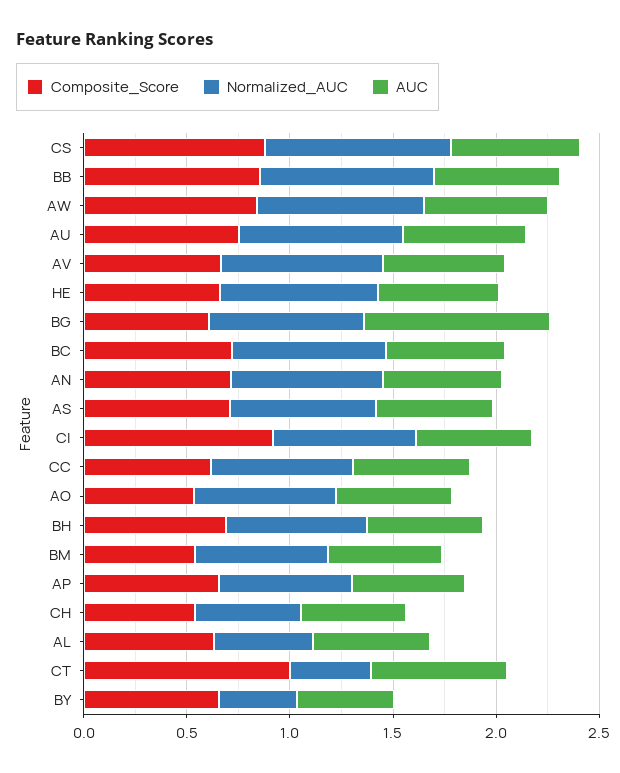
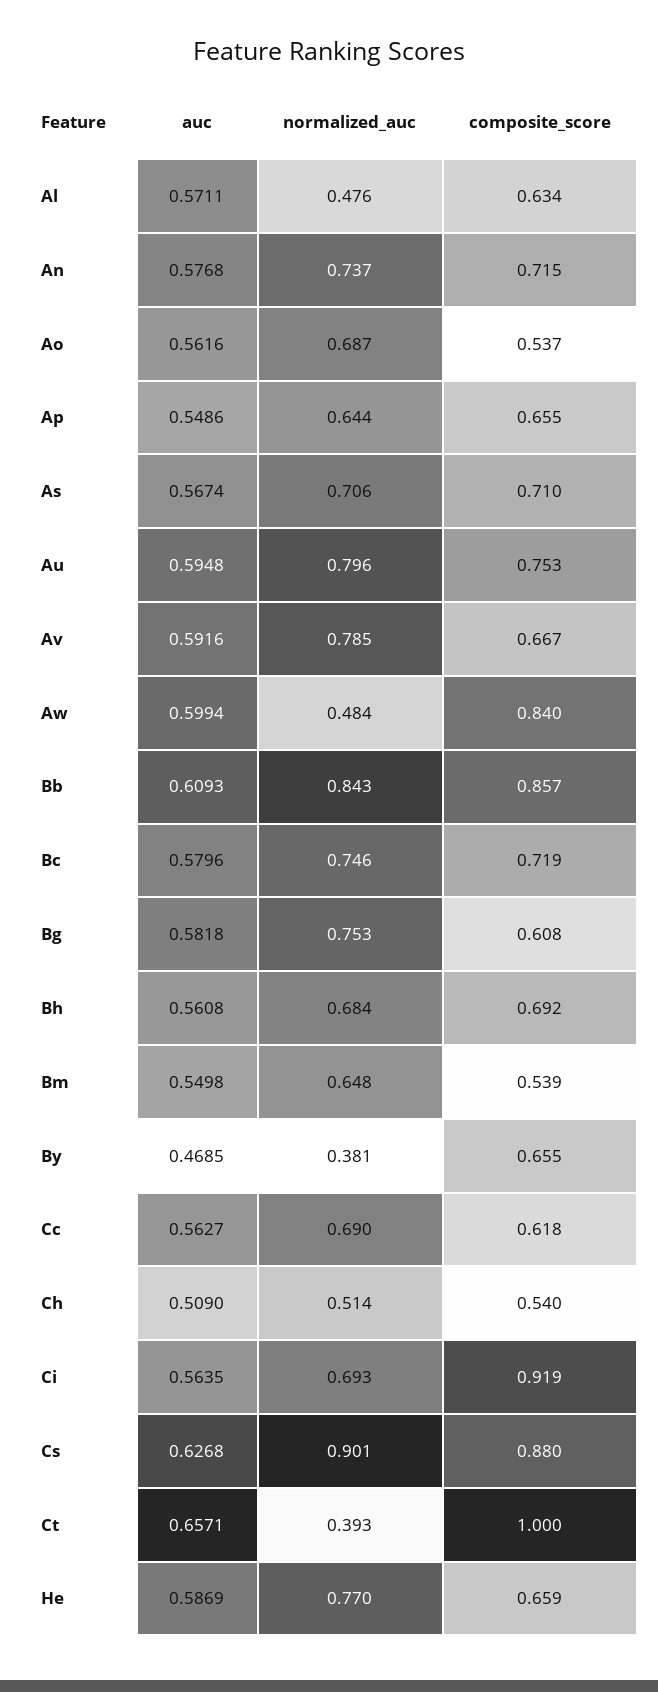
  {
    "Composite_Score": {
      "CS": 0.88,
      "BB": 0.857,
      "AW": 0.84,
      "AU": 0.753,
      "AV": 0.667,
      "HE": 0.659,
      "BG": 0.608,
      "BC": 0.719,
      "AN": 0.715,
      "AS": 0.71,
      "CI": 0.919,
      "CC": 0.618,
      "AO": 0.537,
      "BH": 0.692,
      "BM": 0.539,
      "AP": 0.655,
      "CH": 0.54,
      "AL": 0.634,
      "CT": 1,
      "BY": 0.655
    },
    "Normalized_AUC": {
      "CS": 0.901,
      "BB": 0.843,
-     "AW": 0.8,
+     "AW": 0.484,
      "AU": 0.796,
      "AV": 0.785,
      "HE": 0.77,
      "BG": 0.753,
      "BC": 0.746,
      "AN": 0.737,
      "AS": 0.706,
      "CI": 0.693,
      "CC": 0.69,
      "AO": 0.687,
      "BH": 0.684,
      "BM": 0.648,
      "AP": 0.644,
      "CH": 0.514,
      "AL": 0.476,
      "CT": 0.393,
      "BY": 0.381
    },
    "AUC": {
      "CS": 0.6268,
      "BB": 0.6093,
      "AW": 0.5994,
      "AU": 0.5948,
      "AV": 0.5916,
      "HE": 0.5869,
-     "BG": 0.9,
+     "BG": 0.5818,
      "BC": 0.5796,
      "AN": 0.5768,
      "AS": 0.5674,
      "CI": 0.5635,
      "CC": 0.5627,
      "AO": 0.5616,
      "BH": 0.5608,
      "BM": 0.5498,
      "AP": 0.5486,
      "CH": 0.509,
      "AL": 0.5711,
      "CT": 0.6571,
      "BY": 0.4685
    }
  }

